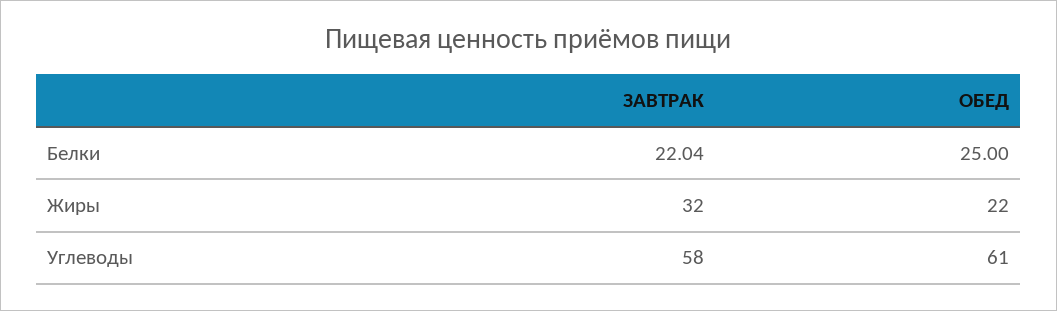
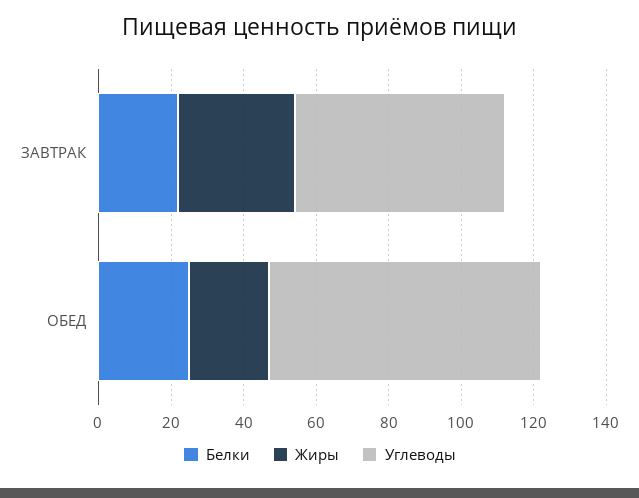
  {
    "Белки": {
      "ЗАВТРАК": 22.04,
      "ОБЕД": 25
    },
    "Жиры": {
      "ЗАВТРАК": 32,
      "ОБЕД": 22
    },
    "Углеводы": {
      "ЗАВТРАК": 58,
-     "ОБЕД": 61
+     "ОБЕД": 75
    }
  }

